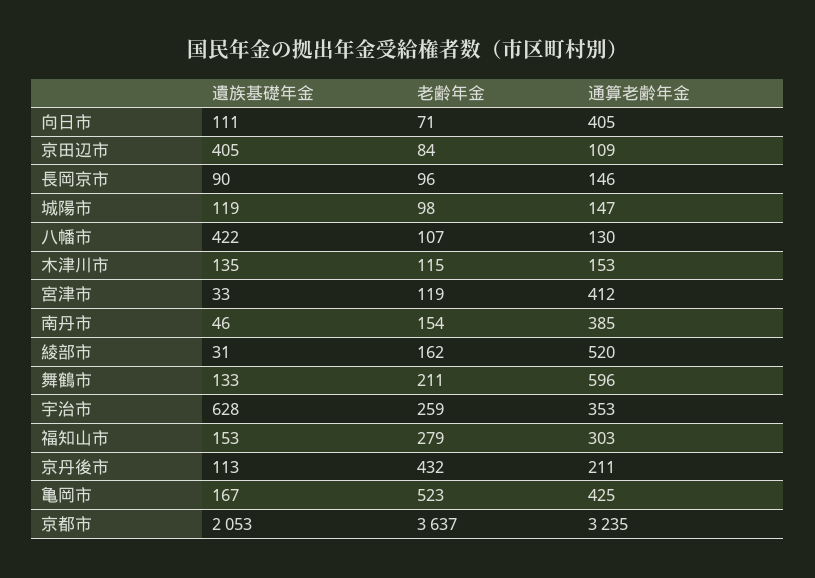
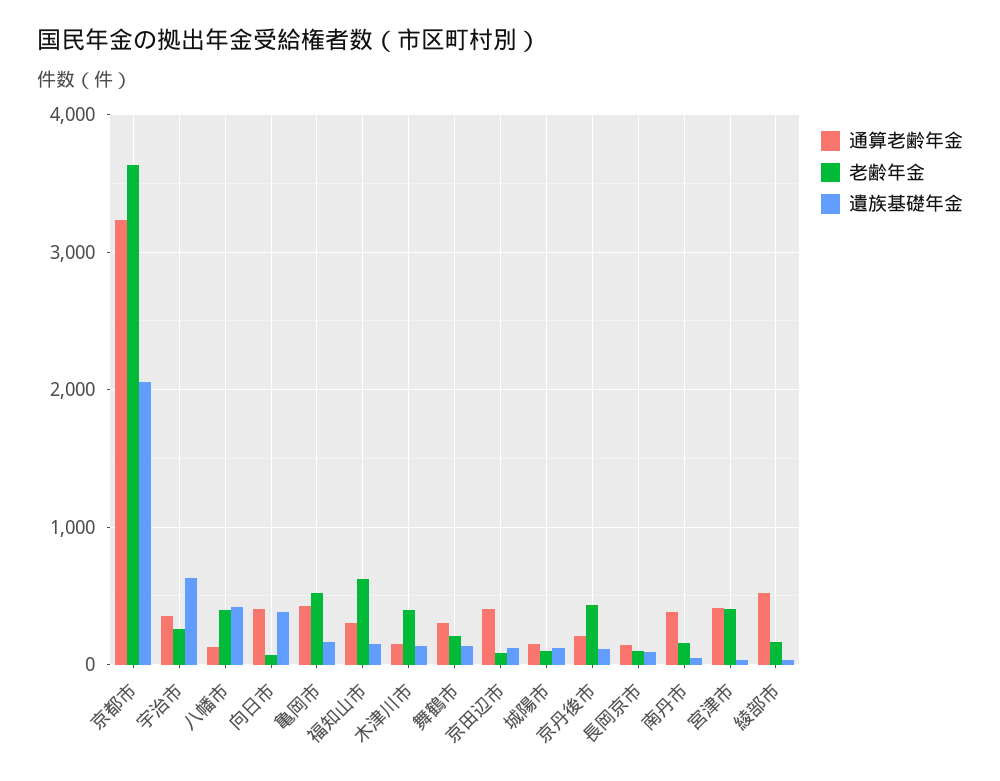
  {
    "遺族基礎年金": {
-     "向日市": 111,
+     "向日市": 400,
-     "京田辺市": 405,
+     "京田辺市": 100,
      "長岡京市": 90,
      "城陽市": 119,
      "八幡市": 422,
      "木津川市": 135,
      "宮津市": 33,
      "南丹市": 46,
      "綾部市": 31,
      "舞鶴市": 133,
      "宇治市": 628,
      "福知山市": 153,
      "京丹後市": 113,
      "亀岡市": 167,
      "京都市": 2053
    },
    "老齢年金": {
      "向日市": 71,
      "京田辺市": 84,
      "長岡京市": 96,
      "城陽市": 98,
-     "八幡市": 107,
+     "八幡市": 400,
-     "木津川市": 115,
+     "木津川市": 400,
-     "宮津市": 119,
+     "宮津市": 400,
      "南丹市": 154,
      "綾部市": 162,
      "舞鶴市": 211,
      "宇治市": 259,
-     "福知山市": 279,
+     "福知山市": 600,
      "京丹後市": 432,
      "亀岡市": 523,
      "京都市": 3637
    },
    "通算老齢年金": {
      "向日市": 405,
-     "京田辺市": 109,
+     "京田辺市": 400,
      "長岡京市": 146,
      "城陽市": 147,
      "八幡市": 130,
      "木津川市": 153,
      "宮津市": 412,
      "南丹市": 385,
      "綾部市": 520,
-     "舞鶴市": 596,
+     "舞鶴市": 300,
      "宇治市": 353,
      "福知山市": 303,
      "京丹後市": 211,
      "亀岡市": 425,
      "京都市": 3235
    }
  }

